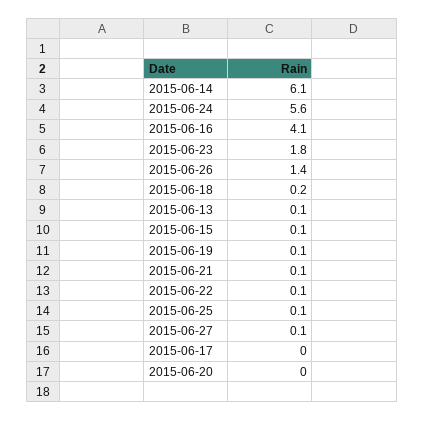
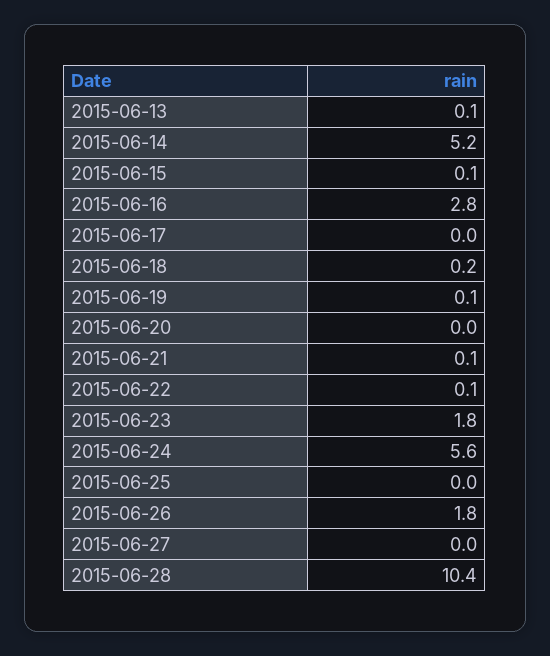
  {
-   "2015-06-14": 6.1,
+   "2015-06-14": 5.2,
    "2015-06-24": 5.6,
-   "2015-06-16": 4.1,
+   "2015-06-16": 2.8,
    "2015-06-23": 1.8,
-   "2015-06-26": 1.4,
+   "2015-06-26": 1.8,
    "2015-06-18": 0.2,
    "2015-06-13": 0.1,
    "2015-06-15": 0.1,
    "2015-06-19": 0.1,
    "2015-06-21": 0.1,
    "2015-06-22": 0.1,
-   "2015-06-25": 0.1,
+   "2015-06-25": 0,
-   "2015-06-27": 0.1,
+   "2015-06-27": 0,
    "2015-06-17": 0,
-   "2015-06-20": 0
+   "2015-06-20": 0,
+   "2015-06-28": 10.4
  }

